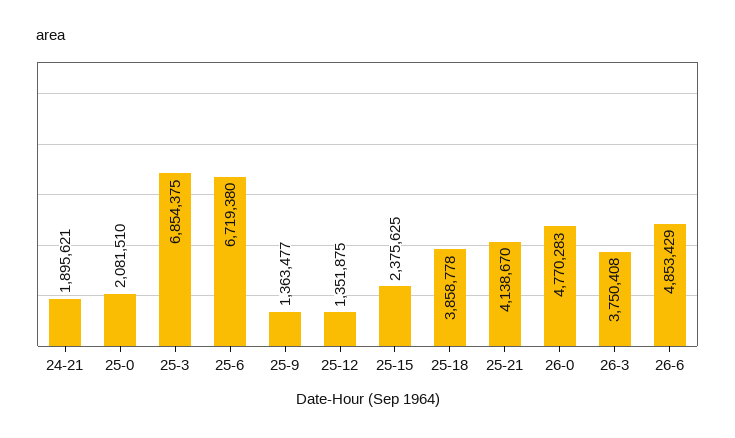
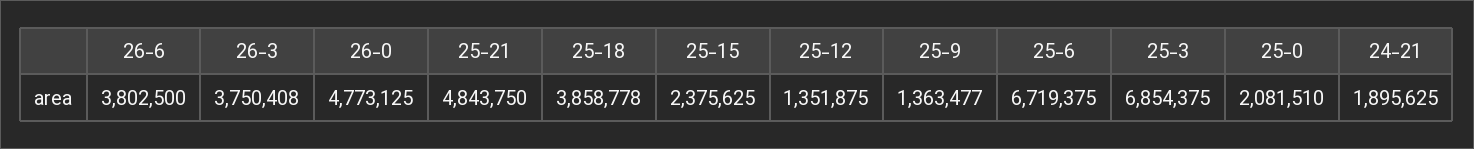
  {
-   "24-21": 1895621,
+   "24-21": 1895625,
    "25-0": 2081510,
    "25-3": 6854375,
-   "25-6": 6719380,
+   "25-6": 6719375,
    "25-9": 1363477,
    "25-12": 1351875,
    "25-15": 2375625,
    "25-18": 3858778,
-   "25-21": 4138670,
+   "25-21": 4843750,
-   "26-0": 4770283,
+   "26-0": 4773125,
    "26-3": 3750408,
-   "26-6": 4853429
+   "26-6": 3802500
  }

